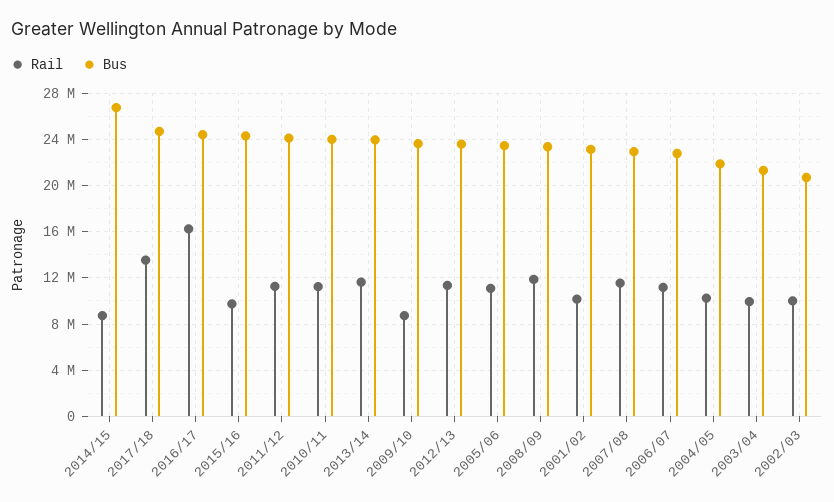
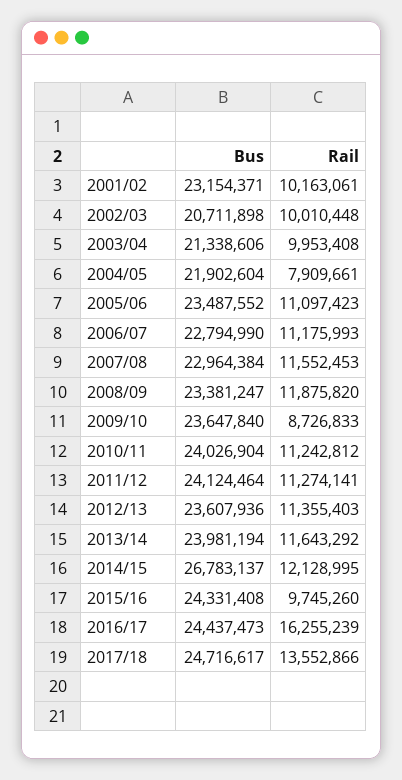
  {
    "Rail": {
-     "2014/15": 9000000,
+     "2014/15": 12128995,
      "2017/18": 13552866,
      "2016/17": 16255239,
      "2015/16": 9745260,
      "2011/12": 11274141,
      "2010/11": 11242812,
      "2013/14": 11643292,
      "2009/10": 8726833,
      "2012/13": 11355403,
      "2005/06": 11097423,
      "2008/09": 11875820,
      "2001/02": 10163061,
      "2007/08": 11552453,
      "2006/07": 11175993,
-     "2004/05": 10000000,
+     "2004/05": 7909661,
      "2003/04": 9953408,
      "2002/03": 10010448
    },
    "Bus": {
      "2014/15": 26783137,
      "2017/18": 24716617,
      "2016/17": 24437473,
      "2015/16": 24331408,
      "2011/12": 24124464,
      "2010/11": 24026904,
      "2013/14": 23981194,
      "2009/10": 23647840,
      "2012/13": 23607936,
      "2005/06": 23487552,
      "2008/09": 23381247,
      "2001/02": 23154371,
      "2007/08": 22964384,
      "2006/07": 22794990,
      "2004/05": 21902604,
      "2003/04": 21338606,
      "2002/03": 20711898
    }
  }

